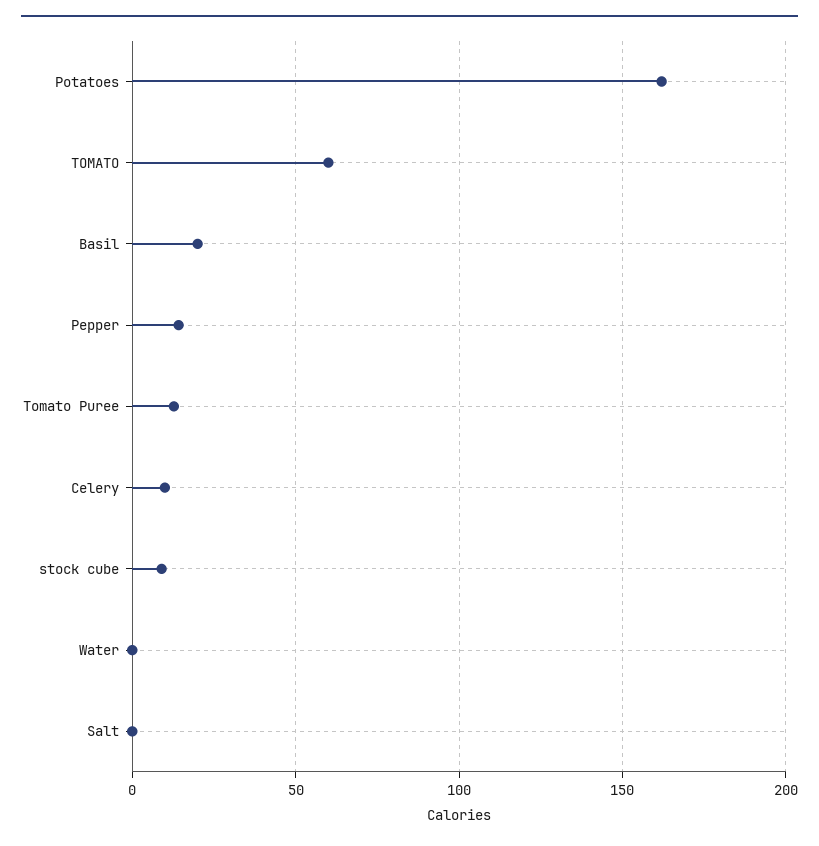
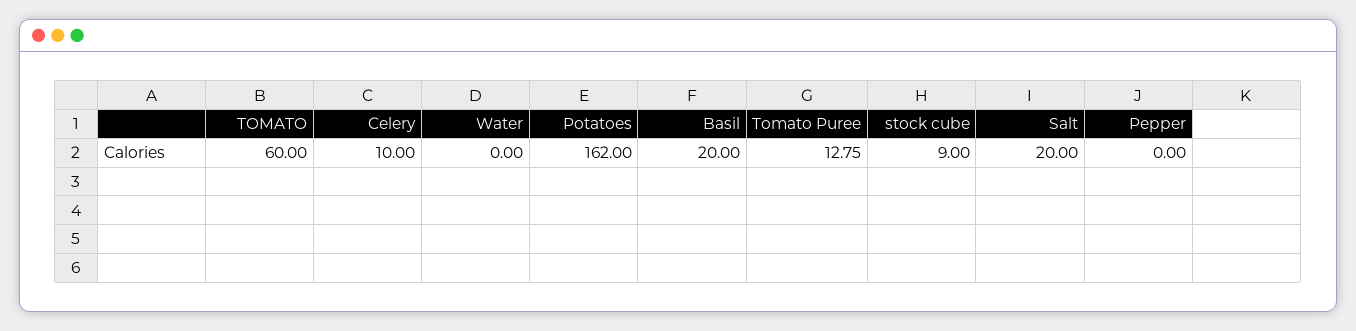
  {
    "Potatoes": 162,
    "TOMATO": 60,
    "Basil": 20,
-   "Pepper": 15,
+   "Pepper": 0,
    "Tomato Puree": 12.75,
    "Celery": 10,
    "stock cube": 9,
    "Water": 0,
-   "Salt": 0
+   "Salt": 20
  }

